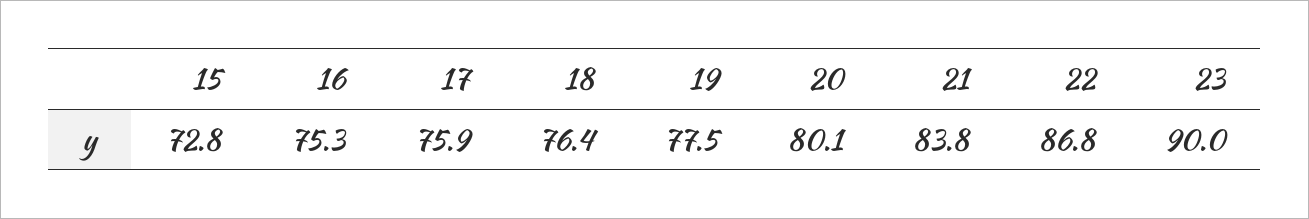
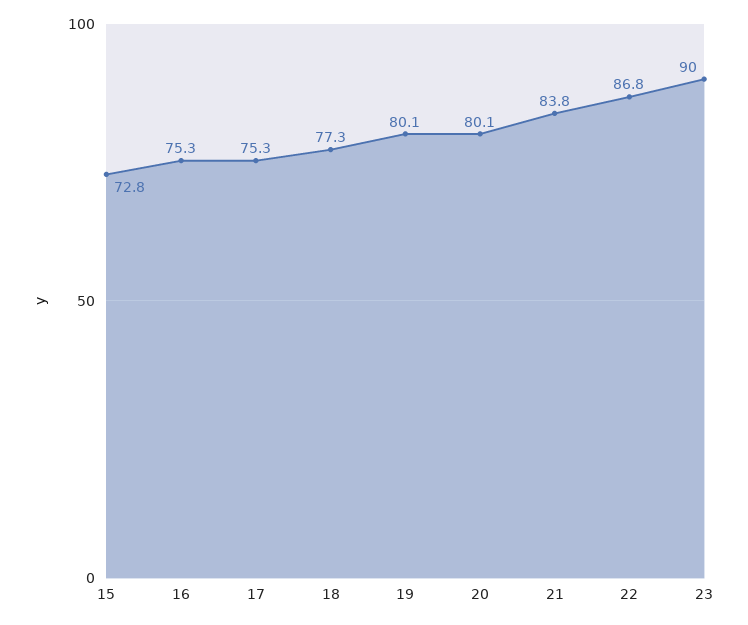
  {
    "15": 72.8,
    "16": 75.3,
-   "17": 75.9,
+   "17": 75.3,
-   "18": 76.4,
+   "18": 77.3,
-   "19": 77.5,
+   "19": 80.1,
    "20": 80.1,
    "21": 83.8,
    "22": 86.8,
    "23": 90
  }

